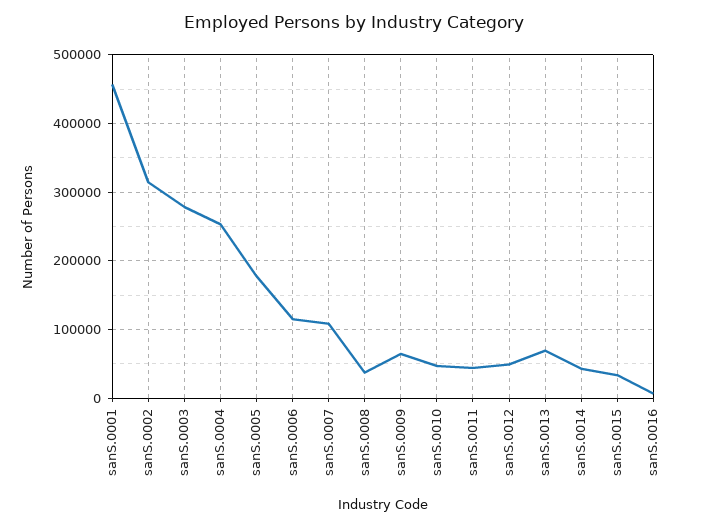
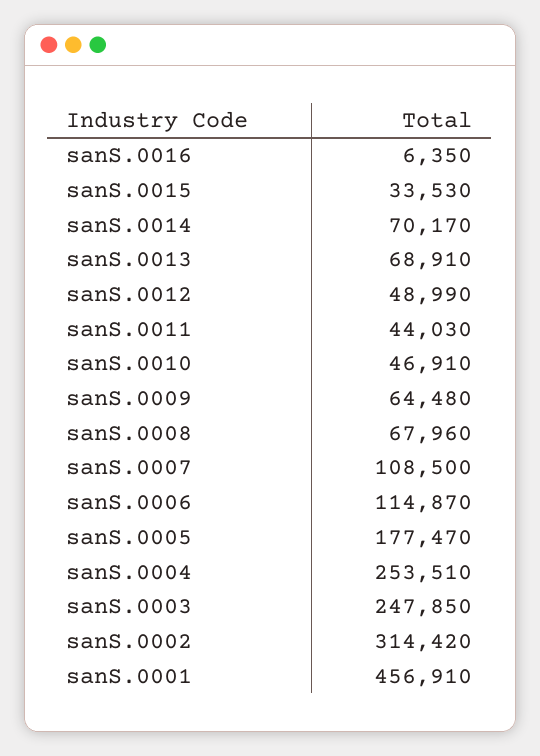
  {
    "sanS.0001": 456910,
    "sanS.0002": 314420,
-   "sanS.0003": 280000,
+   "sanS.0003": 247850,
    "sanS.0004": 253510,
    "sanS.0005": 177470,
    "sanS.0006": 114870,
    "sanS.0007": 108500,
-   "sanS.0008": 40000,
+   "sanS.0008": 67960,
    "sanS.0009": 64480,
    "sanS.0010": 46910,
    "sanS.0011": 44030,
    "sanS.0012": 48990,
    "sanS.0013": 68910,
-   "sanS.0014": 40000,
+   "sanS.0014": 70170,
    "sanS.0015": 33530,
    "sanS.0016": 6350
  }

